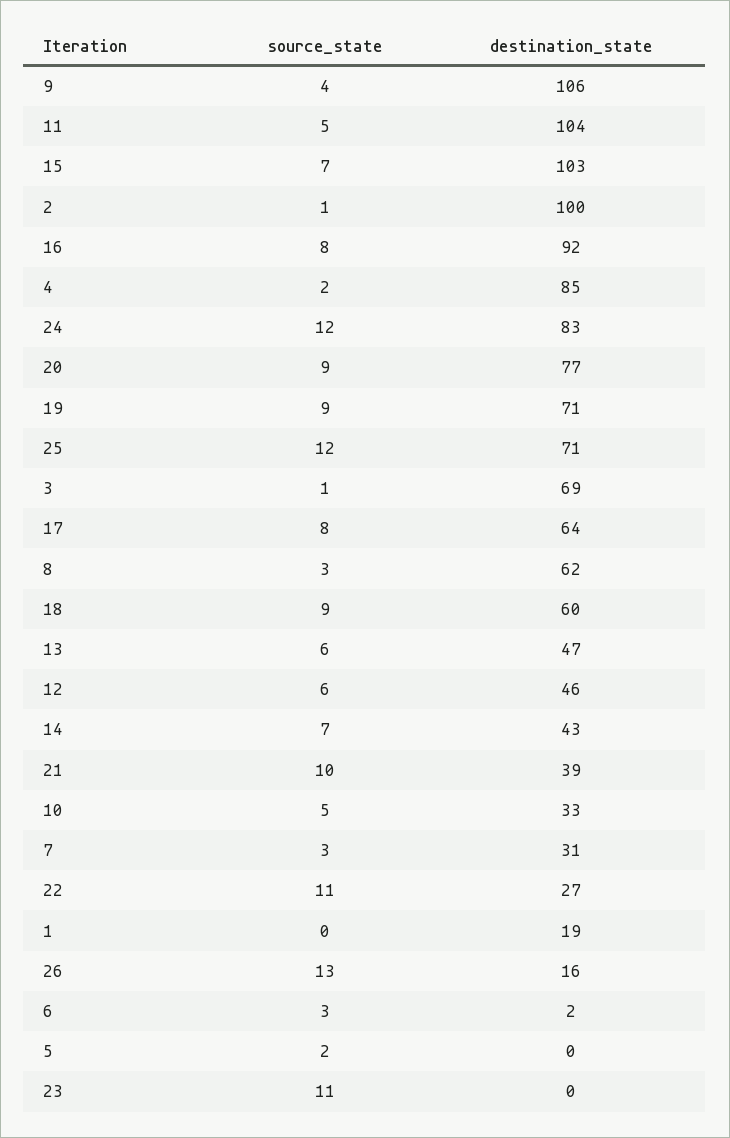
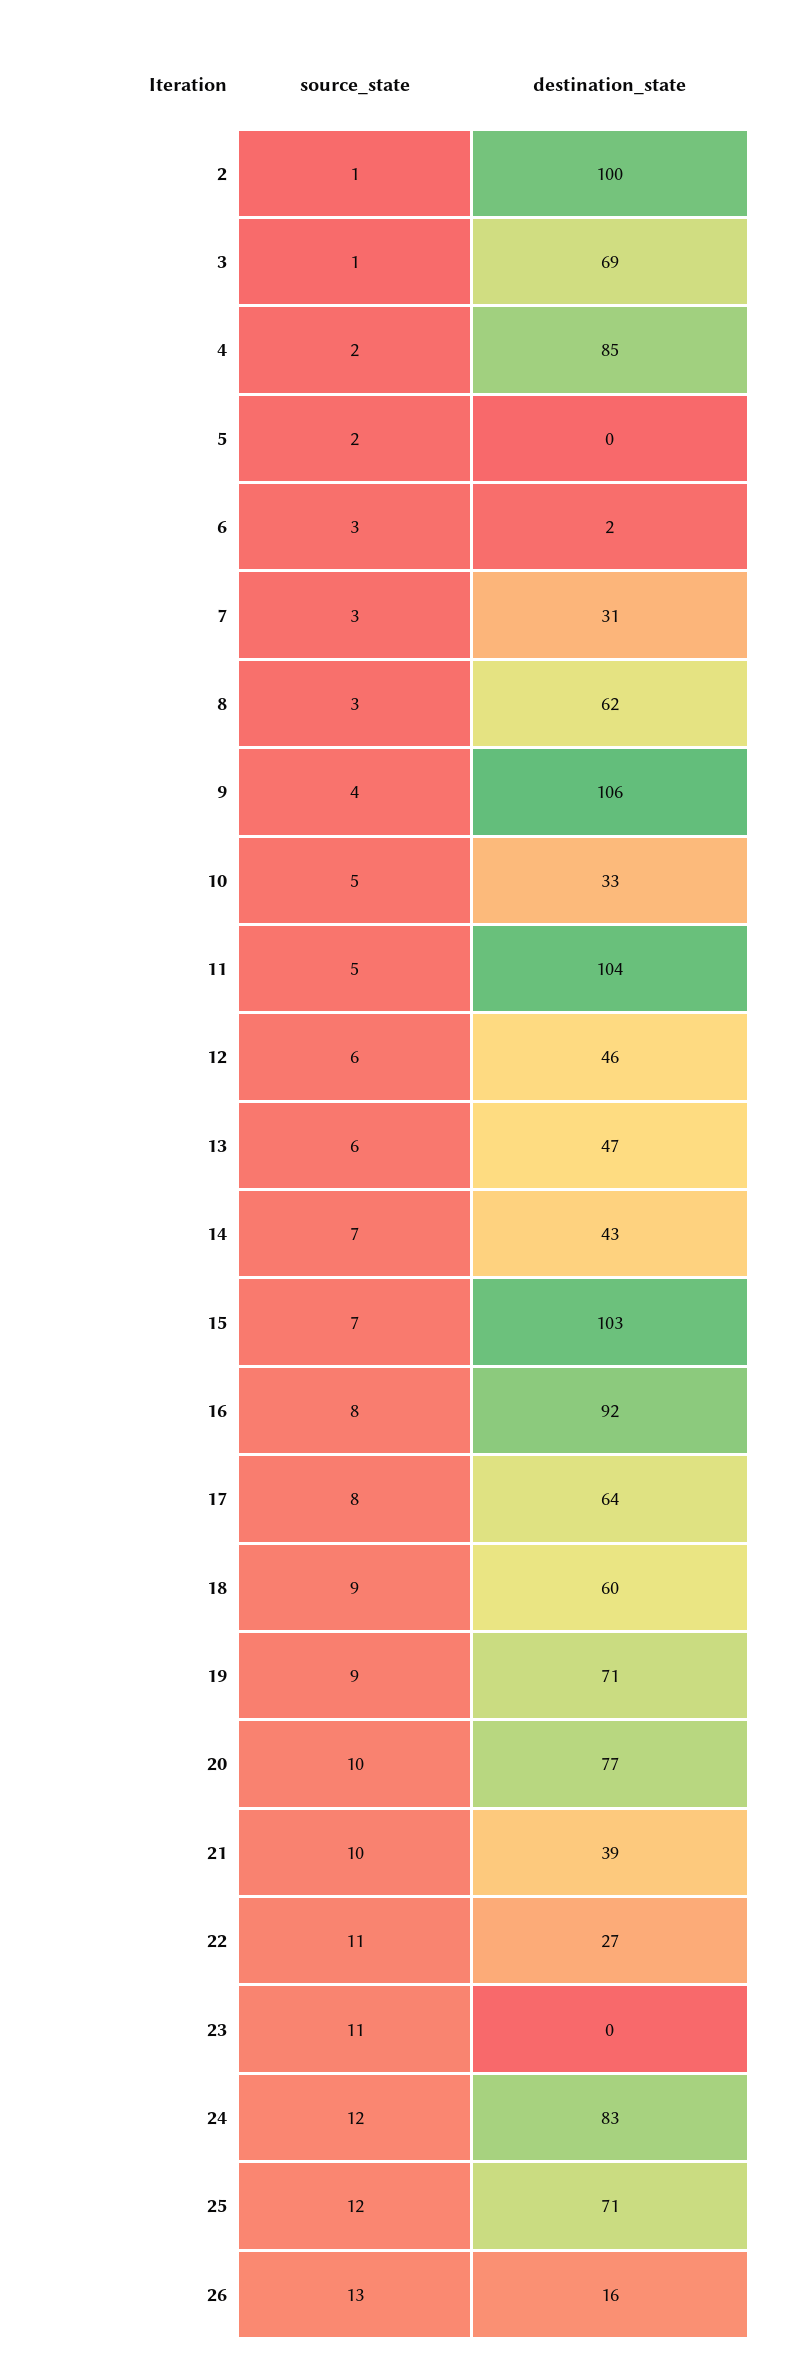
  {
    "source_state": {
      "9": 4,
      "11": 5,
      "15": 7,
      "2": 1,
      "16": 8,
      "4": 2,
      "24": 12,
-     "20": 9,
+     "20": 10,
      "19": 9,
      "25": 12,
      "3": 1,
      "17": 8,
      "8": 3,
      "18": 9,
      "13": 6,
      "12": 6,
      "14": 7,
      "21": 10,
      "10": 5,
      "7": 3,
      "22": 11,
-     "1": 0,
      "26": 13,
      "6": 3,
      "5": 2,
      "23": 11
    },
    "destination_state": {
      "9": 106,
      "11": 104,
      "15": 103,
      "2": 100,
      "16": 92,
      "4": 85,
      "24": 83,
      "20": 77,
      "19": 71,
      "25": 71,
      "3": 69,
      "17": 64,
      "8": 62,
      "18": 60,
      "13": 47,
      "12": 46,
      "14": 43,
      "21": 39,
      "10": 33,
      "7": 31,
      "22": 27,
-     "1": 19,
      "26": 16,
      "6": 2,
      "5": 0,
      "23": 0
    }
  }

